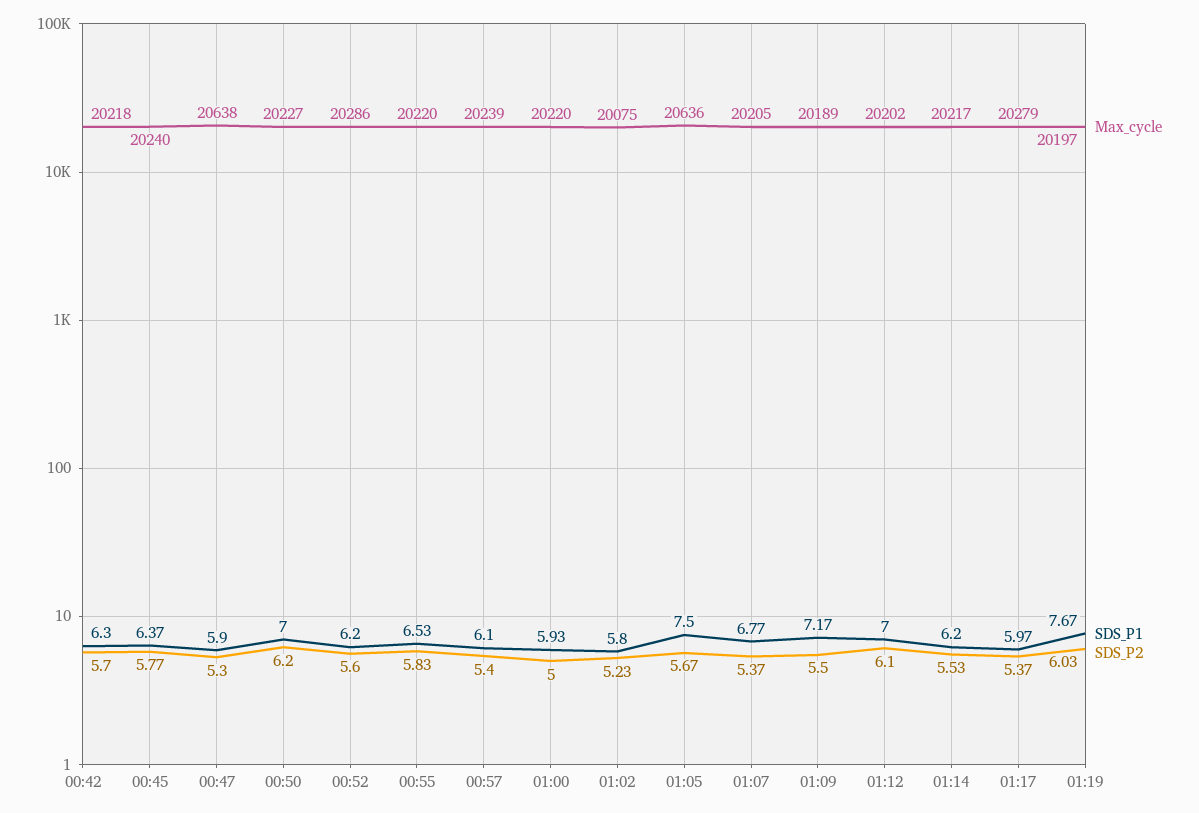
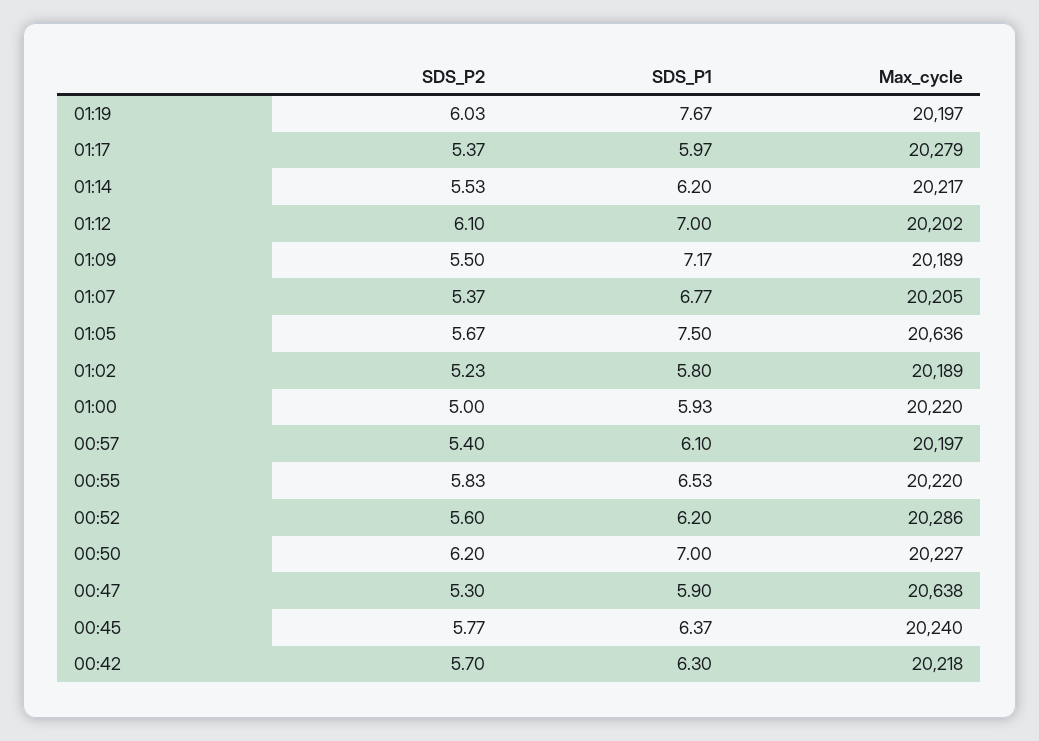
  {
    "Max_cycle": {
      "00:42": 20218,
      "00:45": 20240,
      "00:47": 20638,
      "00:50": 20227,
      "00:52": 20286,
      "00:55": 20220,
-     "00:57": 20239,
+     "00:57": 20197,
      "01:00": 20220,
-     "01:02": 20075,
+     "01:02": 20189,
      "01:05": 20636,
      "01:07": 20205,
      "01:09": 20189,
      "01:12": 20202,
      "01:14": 20217,
      "01:17": 20279,
      "01:19": 20197
    },
    "SDS_P1": {
      "00:42": 6.3,
      "00:45": 6.37,
      "00:47": 5.9,
      "00:50": 7,
      "00:52": 6.2,
      "00:55": 6.53,
      "00:57": 6.1,
      "01:00": 5.93,
      "01:02": 5.8,
      "01:05": 7.5,
      "01:07": 6.77,
      "01:09": 7.17,
      "01:12": 7,
      "01:14": 6.2,
      "01:17": 5.97,
      "01:19": 7.67
    },
    "SDS_P2": {
      "00:42": 5.7,
      "00:45": 5.77,
      "00:47": 5.3,
      "00:50": 6.2,
      "00:52": 5.6,
      "00:55": 5.83,
      "00:57": 5.4,
      "01:00": 5,
      "01:02": 5.23,
      "01:05": 5.67,
      "01:07": 5.37,
      "01:09": 5.5,
      "01:12": 6.1,
      "01:14": 5.53,
      "01:17": 5.37,
      "01:19": 6.03
    }
  }

